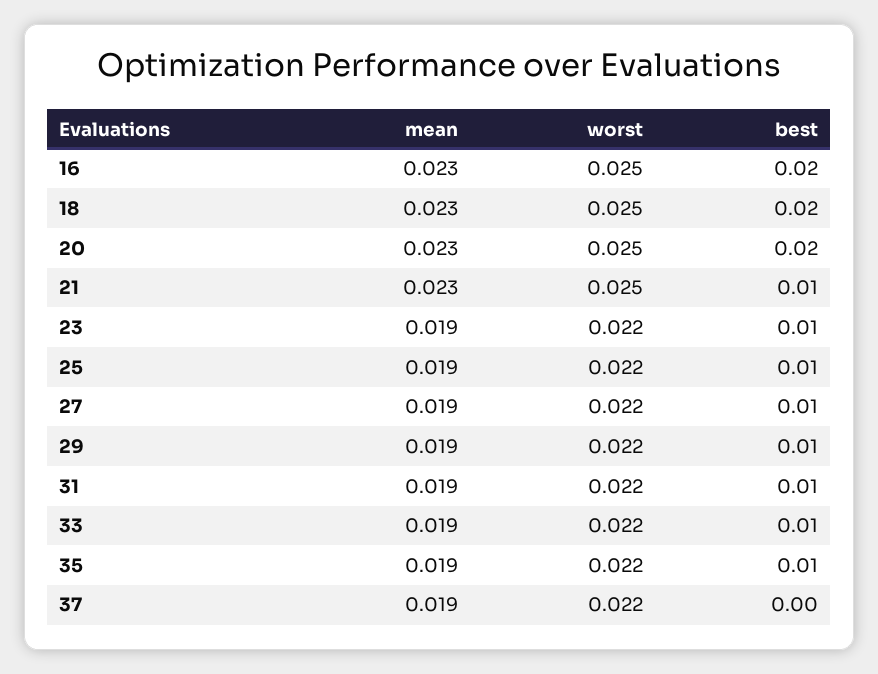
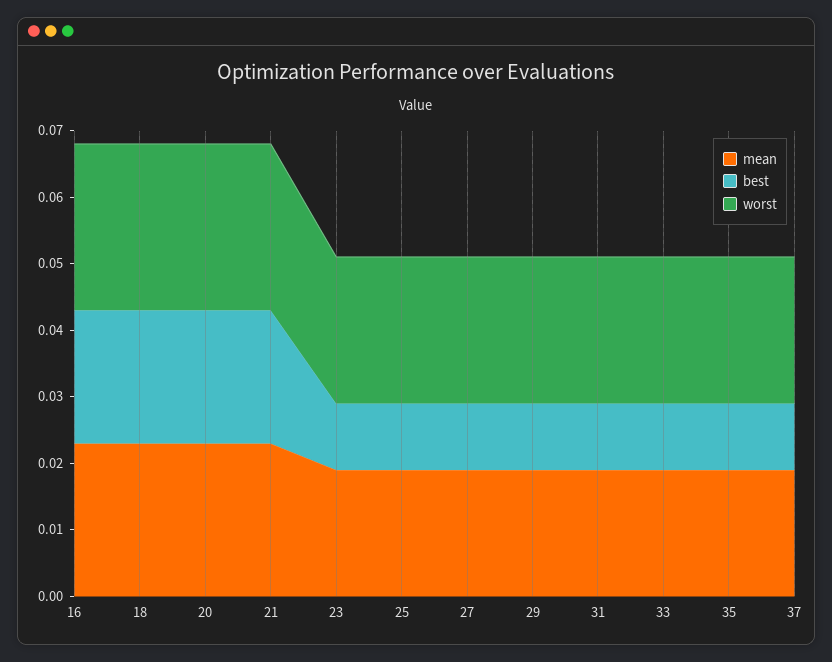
  {
    "mean": {
      "16": 0.023,
      "18": 0.023,
      "20": 0.023,
      "21": 0.023,
      "23": 0.019,
      "25": 0.019,
      "27": 0.019,
      "29": 0.019,
      "31": 0.019,
      "33": 0.019,
      "35": 0.019,
      "37": 0.019
    },
    "worst": {
      "16": 0.025,
      "18": 0.025,
      "20": 0.025,
      "21": 0.025,
      "23": 0.022,
      "25": 0.022,
      "27": 0.022,
      "29": 0.022,
      "31": 0.022,
      "33": 0.022,
      "35": 0.022,
      "37": 0.022
    },
    "best": {
      "16": 0.02,
      "18": 0.02,
      "20": 0.02,
-     "21": 0.01,
+     "21": 0.02,
      "23": 0.01,
      "25": 0.01,
      "27": 0.01,
      "29": 0.01,
      "31": 0.01,
      "33": 0.01,
      "35": 0.01,
-     "37": 0
+     "37": 0.01
    }
  }

